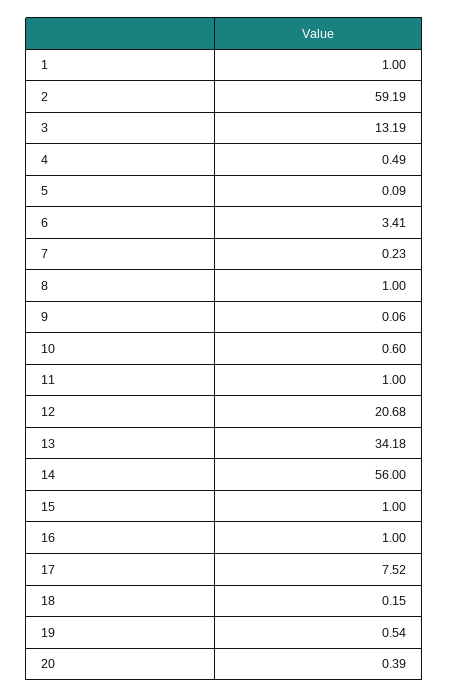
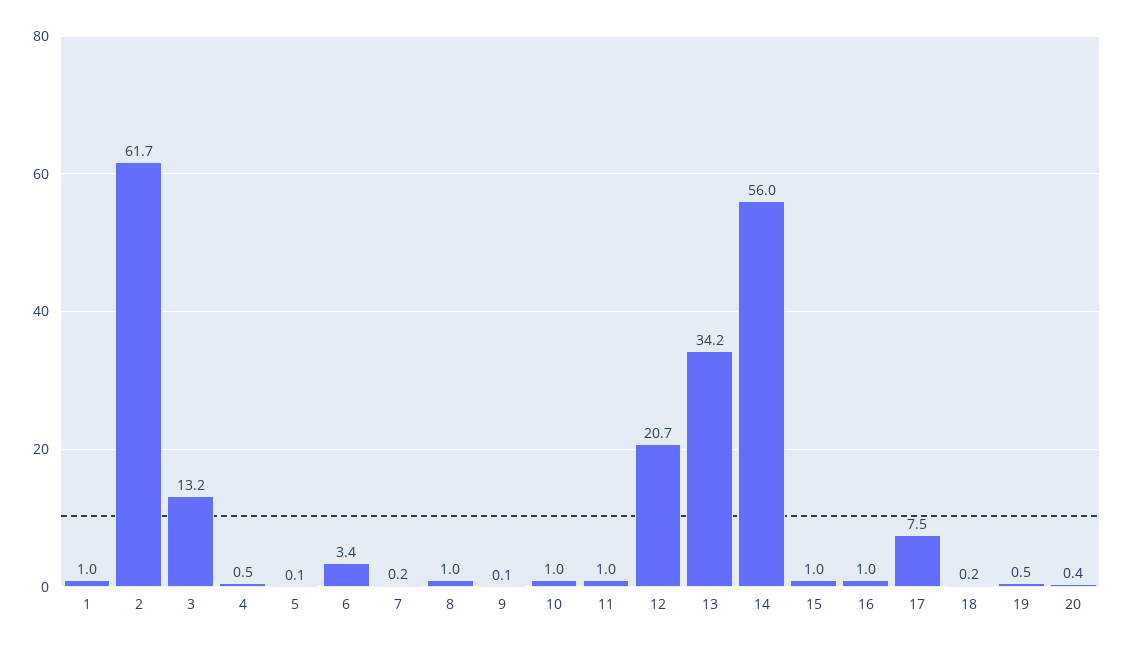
  {
    "1": 1,
-   "2": 59.19,
+   "2": 61.7,
    "3": 13.19,
    "4": 0.49,
    "5": 0.09,
    "6": 3.41,
    "7": 0.23,
    "8": 1,
    "9": 0.06,
-   "10": 0.6,
+   "10": 1,
    "11": 1,
    "12": 20.68,
    "13": 34.18,
    "14": 56,
    "15": 1,
    "16": 1,
    "17": 7.52,
    "18": 0.15,
    "19": 0.54,
    "20": 0.39
  }

